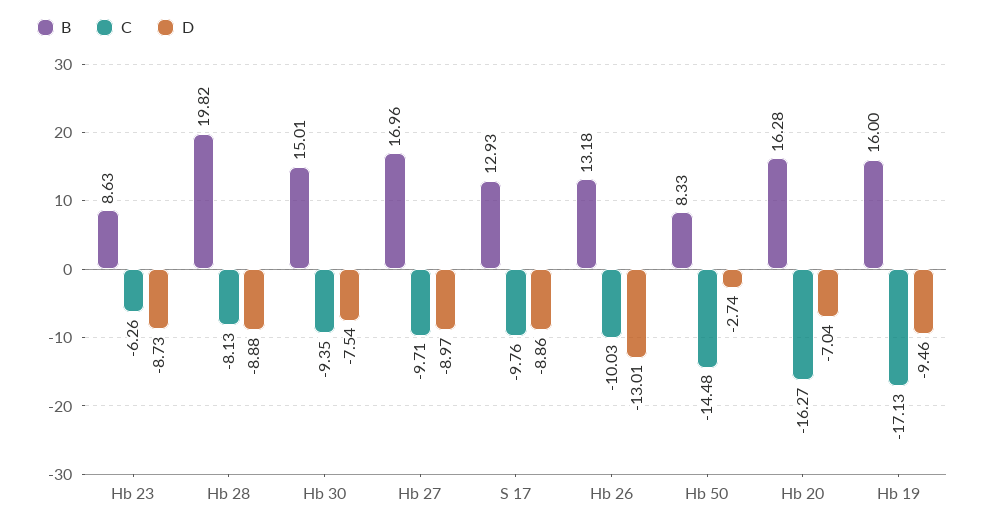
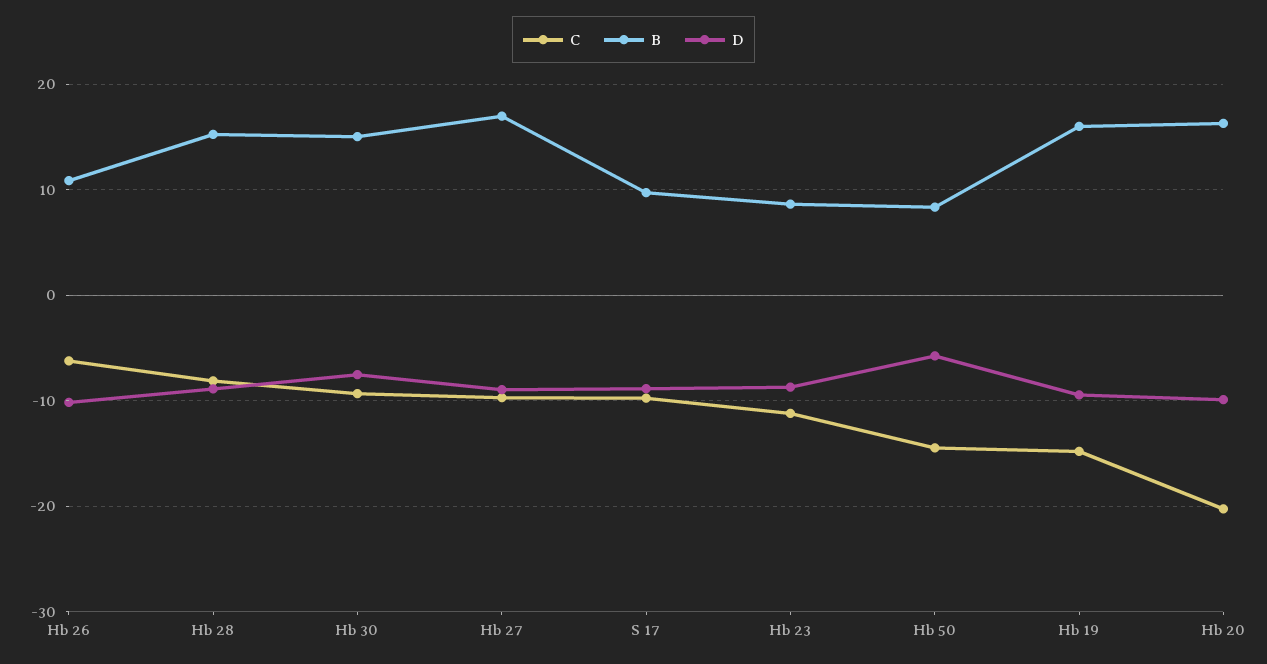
  {
    "B": {
      "Hb 23": 8.63,
-     "Hb 28": 19.82,
+     "Hb 28": 15,
      "Hb 30": 15.01,
      "Hb 27": 16.96,
-     "S 17": 12.93,
+     "S 17": 10,
-     "Hb 26": 13.18,
+     "Hb 26": 11,
      "Hb 50": 8.33,
      "Hb 20": 16.28,
      "Hb 19": 16
    },
    "C": {
-     "Hb 23": -6.26,
+     "Hb 23": -11,
      "Hb 28": -8.13,
      "Hb 30": -9.35,
      "Hb 27": -9.71,
      "S 17": -9.76,
-     "Hb 26": -10.03,
+     "Hb 26": -6,
      "Hb 50": -14.48,
-     "Hb 20": -16.27,
+     "Hb 20": -20,
-     "Hb 19": -17.13
+     "Hb 19": -15
    },
    "D": {
      "Hb 23": -8.73,
      "Hb 28": -8.88,
      "Hb 30": -7.54,
      "Hb 27": -8.97,
      "S 17": -8.86,
-     "Hb 26": -13.01,
+     "Hb 26": -10,
-     "Hb 50": -2.74,
+     "Hb 50": -6,
-     "Hb 20": -7.04,
+     "Hb 20": -10,
      "Hb 19": -9.46
    }
  }

